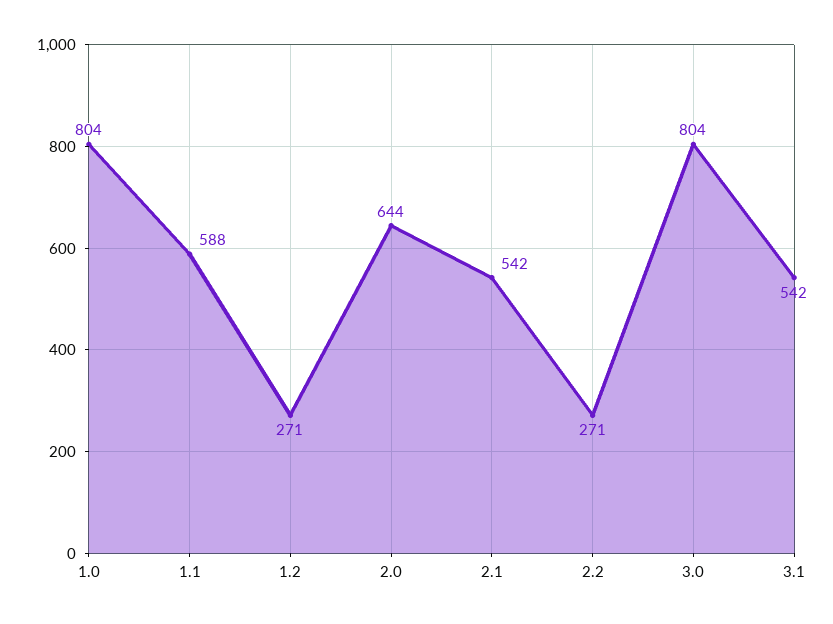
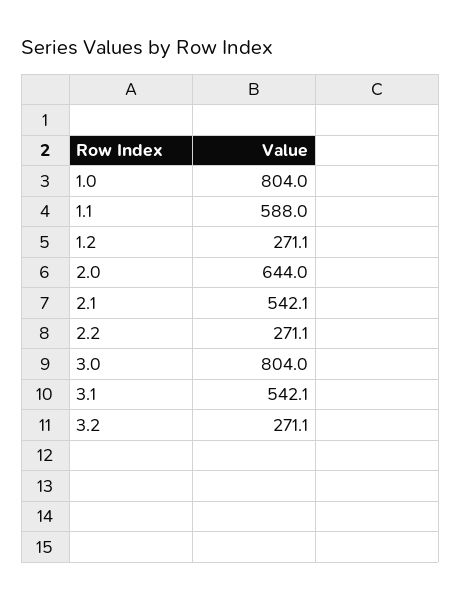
  {
    "1.0": 804,
    "1.1": 588,
    "1.2": 271.1,
    "2.0": 644,
    "2.1": 542.1,
    "2.2": 271.1,
    "3.0": 804,
-   "3.1": 542.1
+   "3.1": 542.1,
+   "3.2": 271.1
  }

